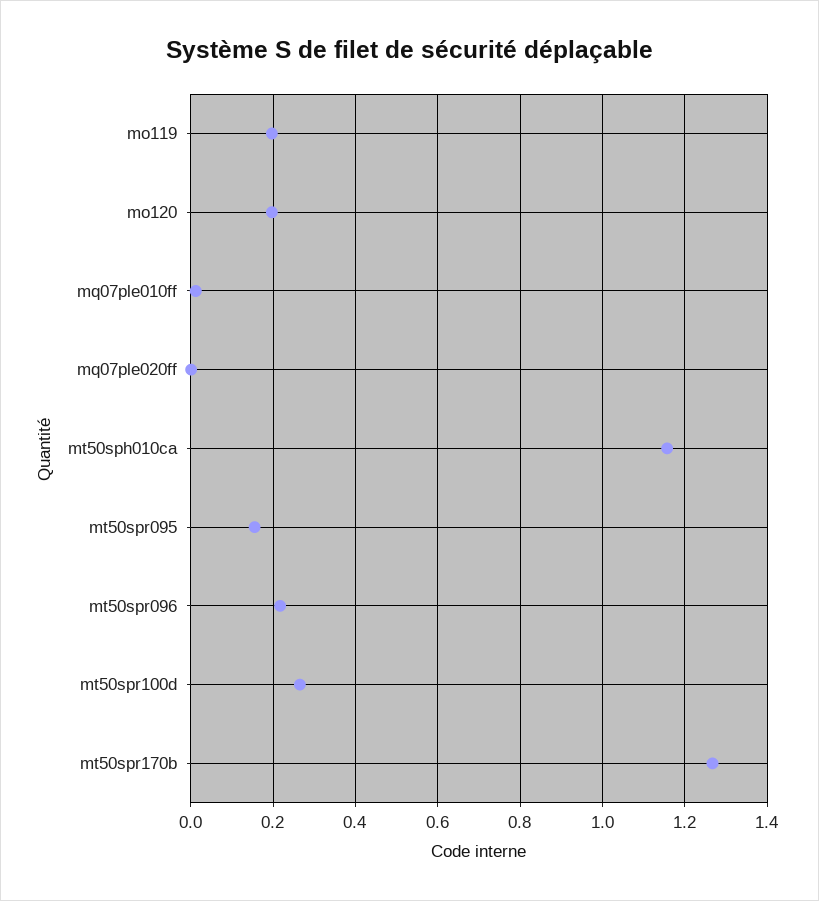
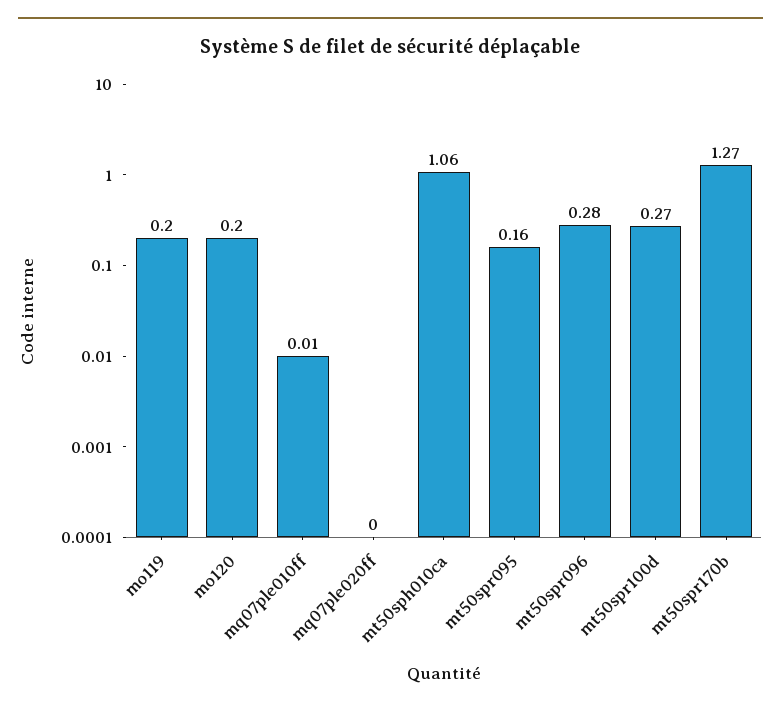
  {
    "mo119": 0.2,
    "mo120": 0.2,
    "mq07ple010ff": 0.01,
    "mq07ple020ff": 0,
-   "mt50sph010ca": 1.16,
+   "mt50sph010ca": 1.06,
    "mt50spr095": 0.16,
-   "mt50spr096": 0.22,
+   "mt50spr096": 0.28,
    "mt50spr100d": 0.27,
    "mt50spr170b": 1.27
  }

